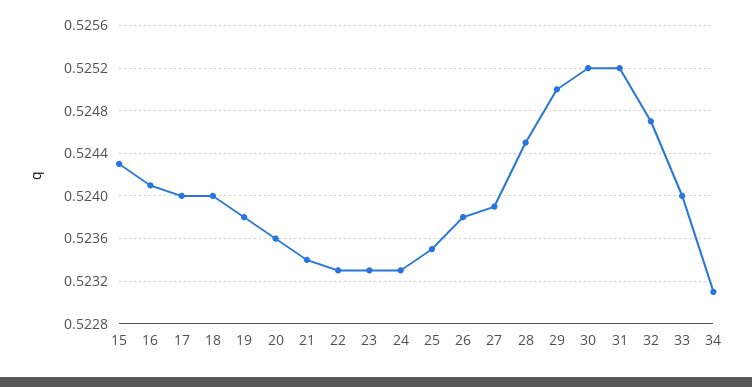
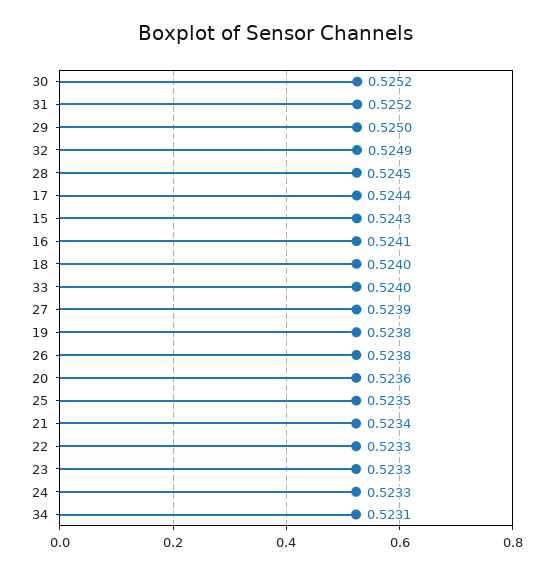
  {
    "15": 0.5243,
    "16": 0.5241,
-   "17": 0.524,
+   "17": 0.5244,
    "18": 0.524,
    "19": 0.5238,
    "20": 0.5236,
    "21": 0.5234,
    "22": 0.5233,
    "23": 0.5233,
    "24": 0.5233,
    "25": 0.5235,
    "26": 0.5238,
    "27": 0.5239,
    "28": 0.5245,
    "29": 0.525,
    "30": 0.5252,
    "31": 0.5252,
-   "32": 0.5247,
+   "32": 0.5249,
    "33": 0.524,
    "34": 0.5231
  }

